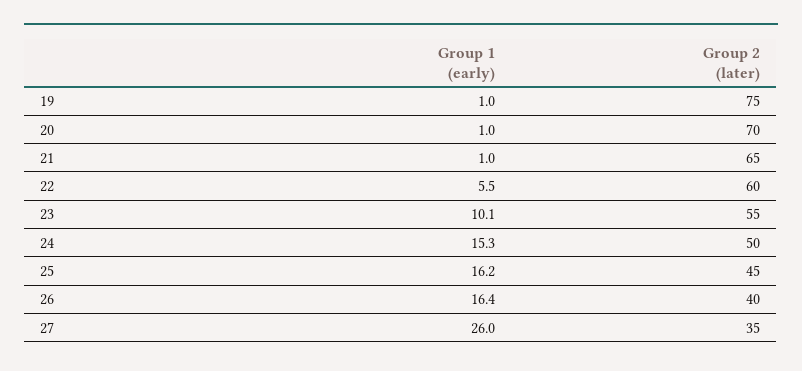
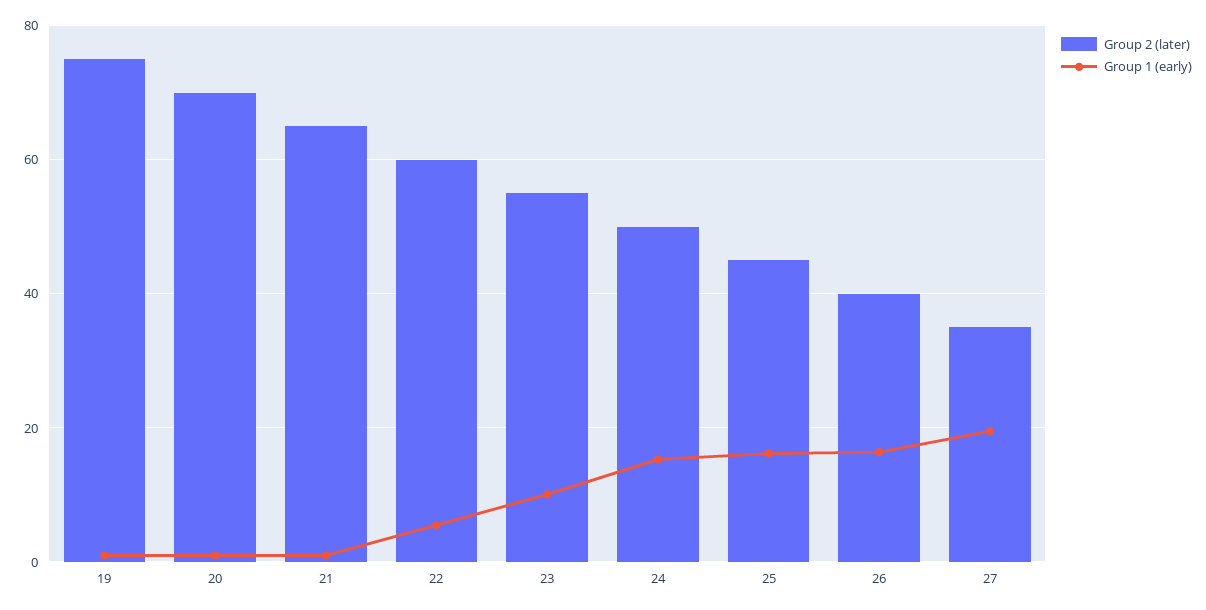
  {
    "Group 1 (early)": {
      "19": 1,
      "20": 1,
      "21": 1,
      "22": 5.5,
      "23": 10.1,
      "24": 15.3,
      "25": 16.2,
      "26": 16.4,
-     "27": 26
+     "27": 20
    },
    "Group 2 (later)": {
      "19": 75,
      "20": 70,
      "21": 65,
      "22": 60,
      "23": 55,
      "24": 50,
      "25": 45,
      "26": 40,
      "27": 35
    }
  }

